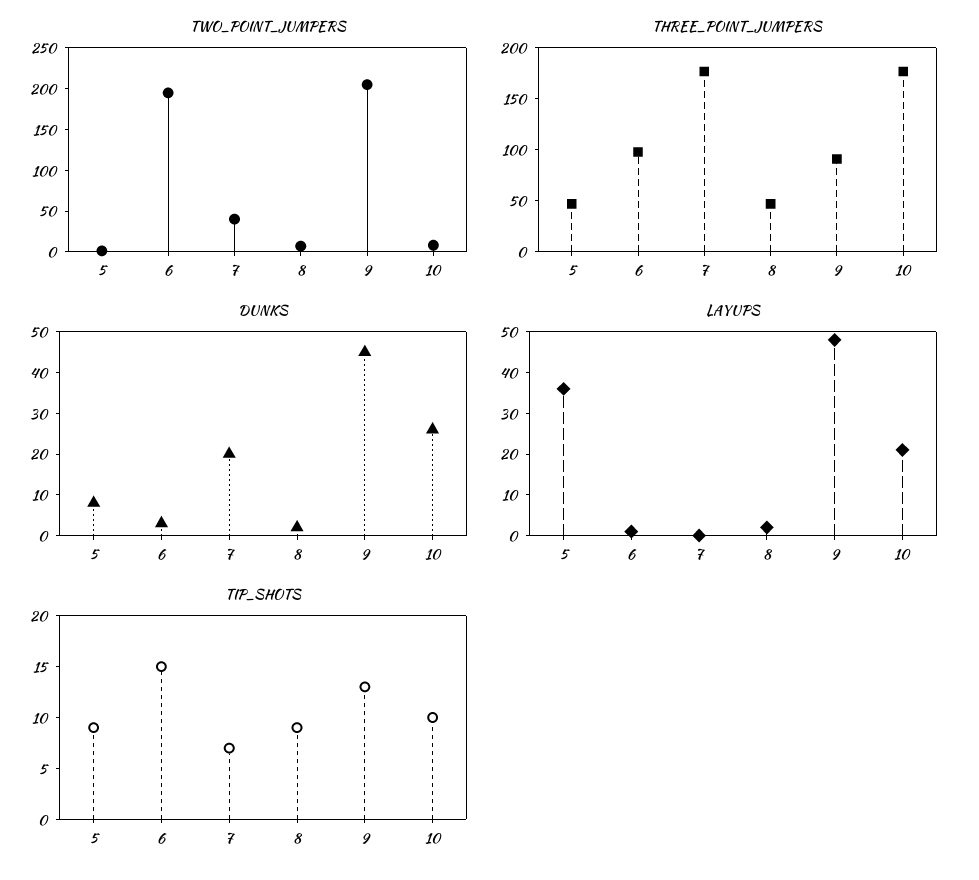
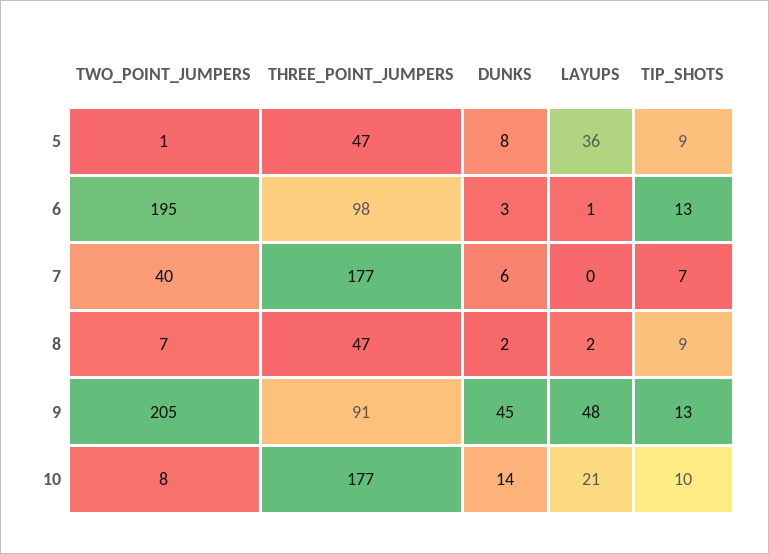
  {
    "TWO_POINT_JUMPERS": {
      "5": 1,
      "6": 195,
      "7": 40,
      "8": 7,
      "9": 205,
      "10": 8
    },
    "THREE_POINT_JUMPERS": {
      "5": 47,
      "6": 98,
      "7": 177,
      "8": 47,
      "9": 91,
      "10": 177
    },
    "DUNKS": {
      "5": 8,
      "6": 3,
-     "7": 20,
+     "7": 6,
      "8": 2,
      "9": 45,
-     "10": 25
+     "10": 14
    },
    "LAYUPS": {
      "5": 36,
      "6": 1,
      "7": 0,
      "8": 2,
      "9": 48,
      "10": 21
    },
    "TIP_SHOTS": {
      "5": 9,
-     "6": 15,
+     "6": 13,
      "7": 7,
      "8": 9,
      "9": 13,
      "10": 10
    }
  }

